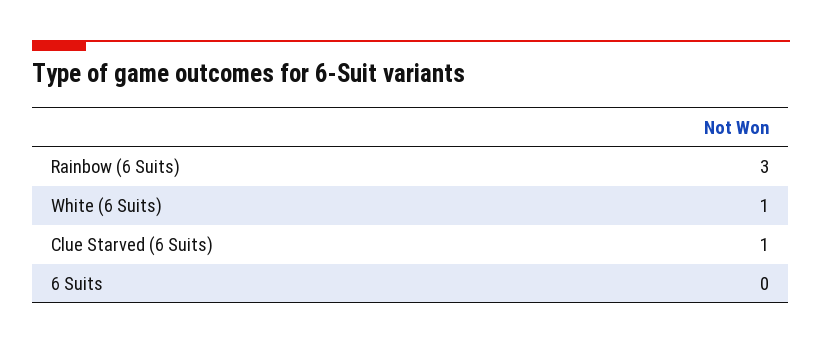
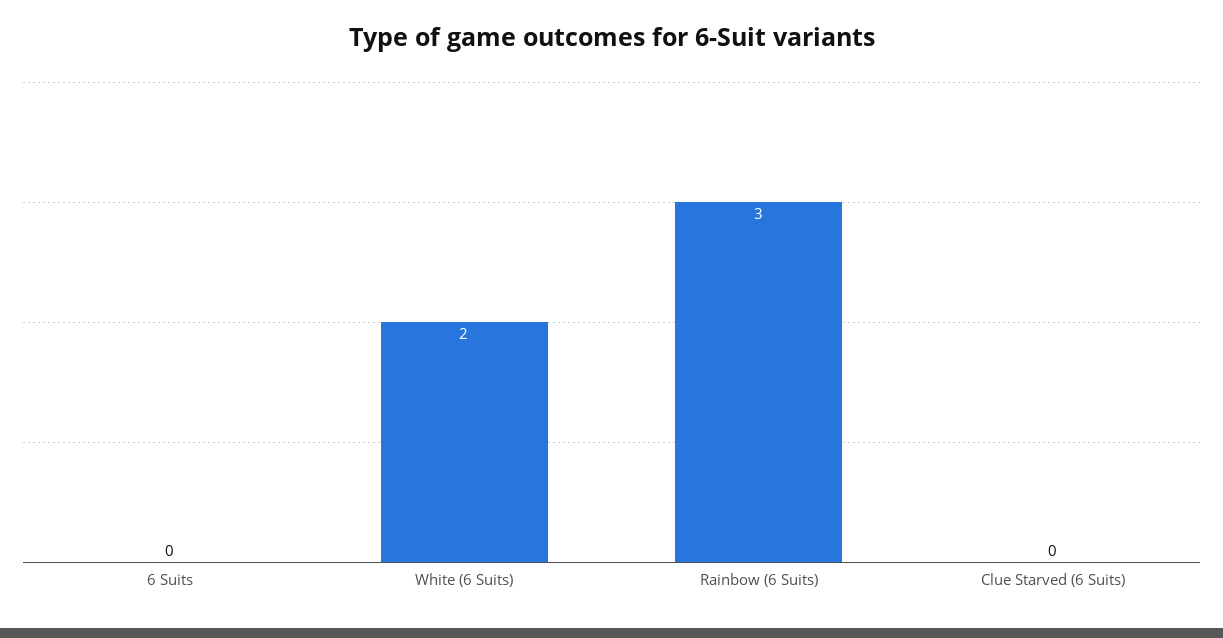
  {
    "Rainbow (6 Suits)": 3,
-   "White (6 Suits)": 1,
+   "White (6 Suits)": 2,
-   "Clue Starved (6 Suits)": 1,
+   "Clue Starved (6 Suits)": 0,
    "6 Suits": 0
  }

